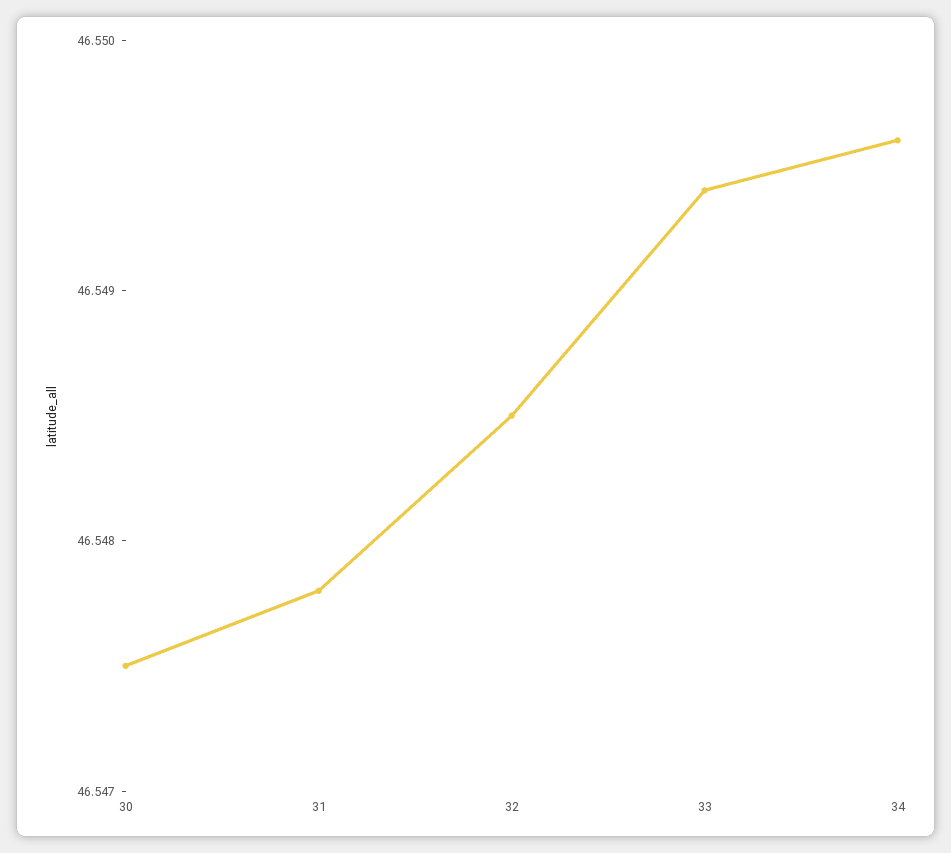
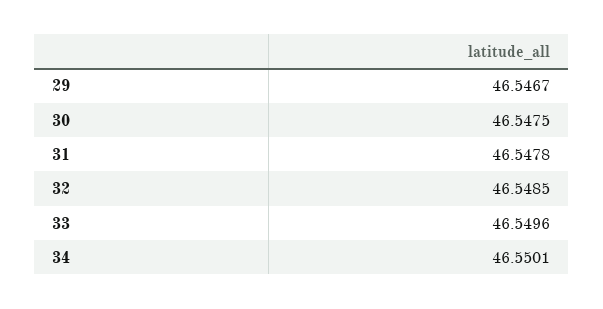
  {
    "30": 46.5475,
    "31": 46.5478,
    "32": 46.5485,
-   "33": 46.5494,
+   "33": 46.5496,
-   "34": 46.5496
+   "34": 46.5501,
+   "29": 46.5467
  }

